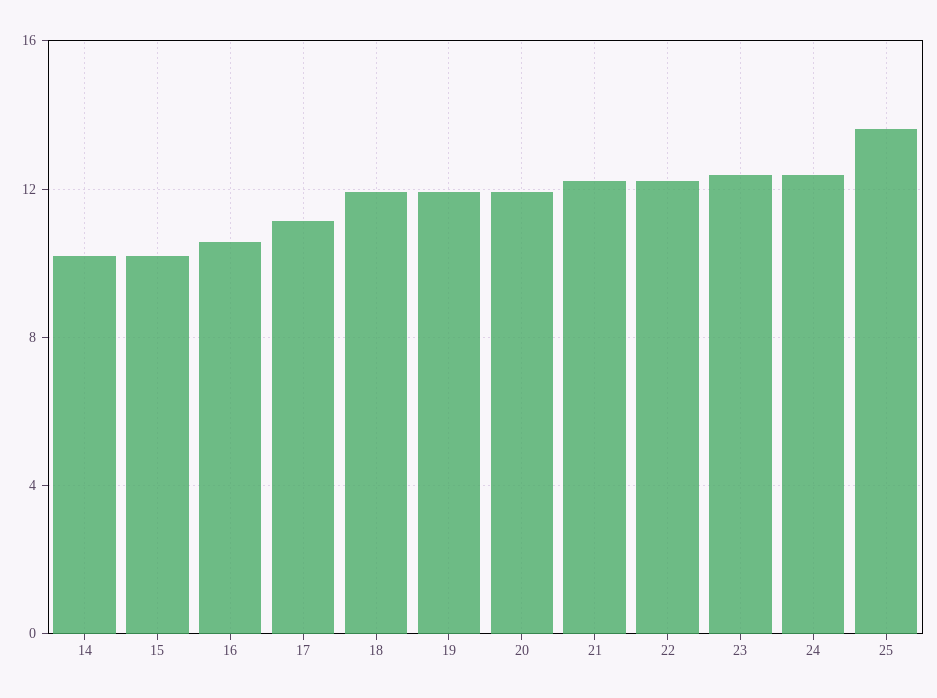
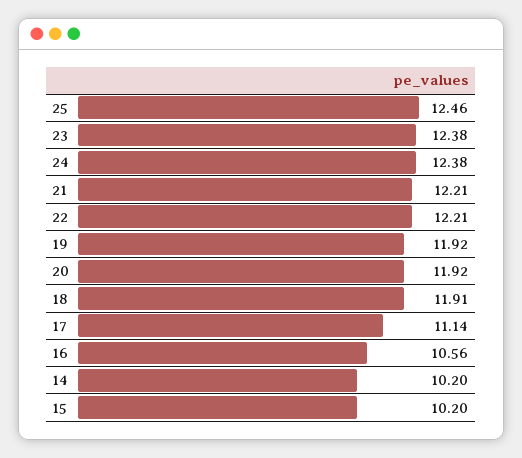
  {
    "14": 10.2,
    "15": 10.2,
    "16": 10.56,
    "17": 11.14,
    "18": 11.91,
    "19": 11.92,
    "20": 11.92,
    "21": 12.21,
    "22": 12.21,
    "23": 12.38,
    "24": 12.38,
-   "25": 13.5
+   "25": 12.46
  }

